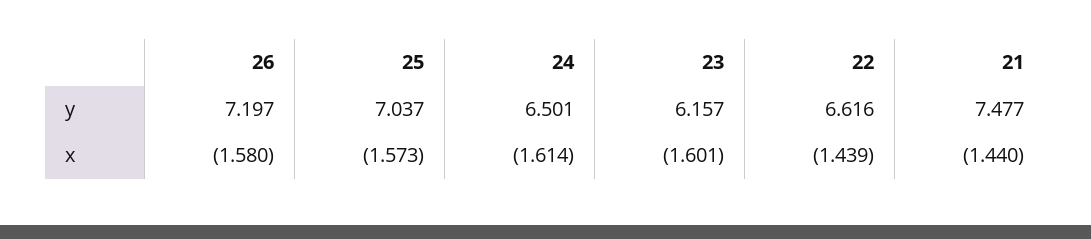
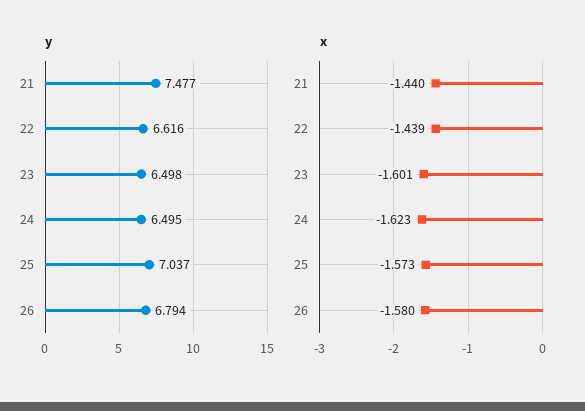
  {
    "y": {
-     "26": 7.197,
+     "26": 6.794,
      "25": 7.037,
-     "24": 6.501,
+     "24": 6.495,
-     "23": 6.157,
+     "23": 6.498,
      "22": 6.616,
      "21": 7.477
    },
    "x": {
      "26": -1.58,
      "25": -1.573,
-     "24": -1.614,
+     "24": -1.623,
      "23": -1.601,
      "22": -1.439,
      "21": -1.44
    }
  }

